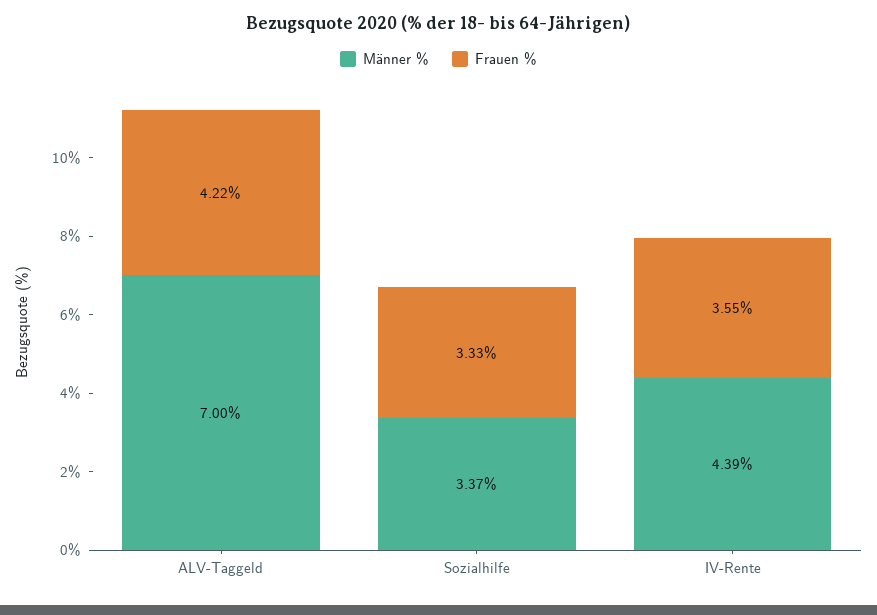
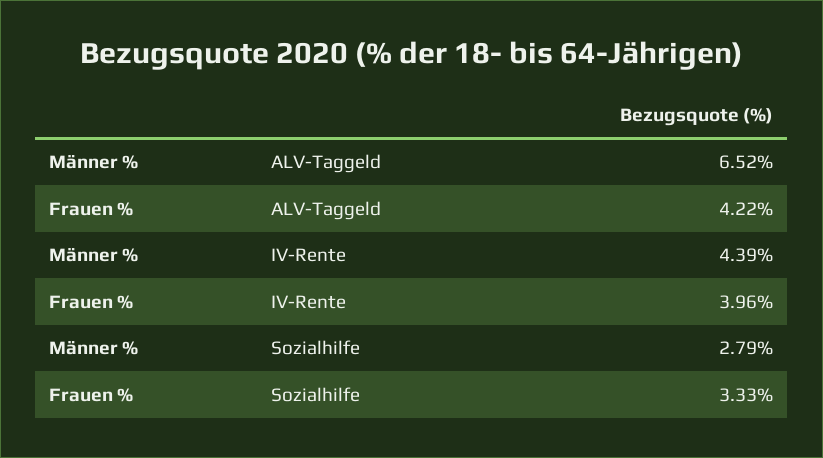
  {
    "Männer %": {
-     "ALV-Taggeld": 7,
+     "ALV-Taggeld": 6.52,
-     "Sozialhilfe": 3.37,
+     "Sozialhilfe": 2.79,
      "IV-Rente": 4.39
    },
    "Frauen %": {
      "ALV-Taggeld": 4.22,
      "Sozialhilfe": 3.33,
-     "IV-Rente": 3.55
+     "IV-Rente": 3.96
    }
  }

